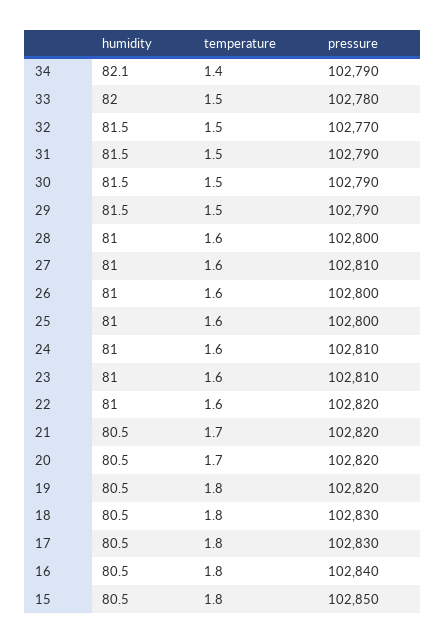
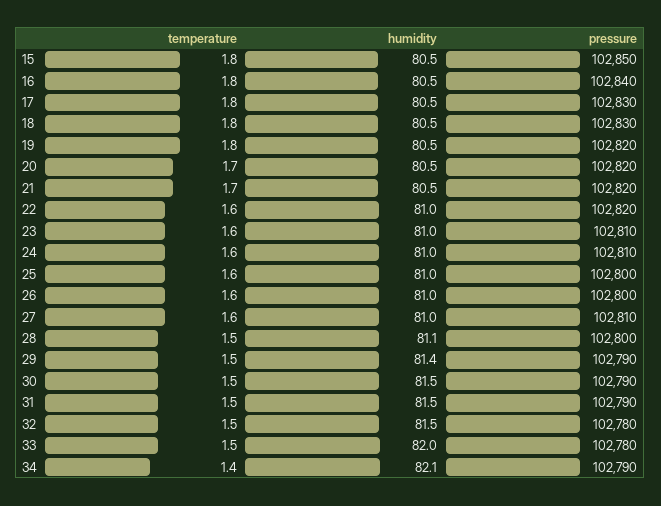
  {
    "humidity": {
      "34": 82.1,
      "33": 82,
      "32": 81.5,
      "31": 81.5,
      "30": 81.5,
-     "29": 81.5,
+     "29": 81.4,
-     "28": 81,
+     "28": 81.1,
      "27": 81,
      "26": 81,
      "25": 81,
      "24": 81,
      "23": 81,
      "22": 81,
      "21": 80.5,
      "20": 80.5,
      "19": 80.5,
      "18": 80.5,
      "17": 80.5,
      "16": 80.5,
      "15": 80.5
    },
    "temperature": {
      "34": 1.4,
      "33": 1.5,
      "32": 1.5,
      "31": 1.5,
      "30": 1.5,
      "29": 1.5,
-     "28": 1.6,
+     "28": 1.5,
      "27": 1.6,
      "26": 1.6,
      "25": 1.6,
      "24": 1.6,
      "23": 1.6,
      "22": 1.6,
      "21": 1.7,
      "20": 1.7,
      "19": 1.8,
      "18": 1.8,
      "17": 1.8,
      "16": 1.8,
      "15": 1.8
    },
    "pressure": {
      "34": 102790,
      "33": 102780,
-     "32": 102770,
+     "32": 102780,
      "31": 102790,
      "30": 102790,
      "29": 102790,
      "28": 102800,
      "27": 102810,
      "26": 102800,
      "25": 102800,
      "24": 102810,
      "23": 102810,
      "22": 102820,
      "21": 102820,
      "20": 102820,
      "19": 102820,
      "18": 102830,
      "17": 102830,
      "16": 102840,
      "15": 102850
    }
  }

